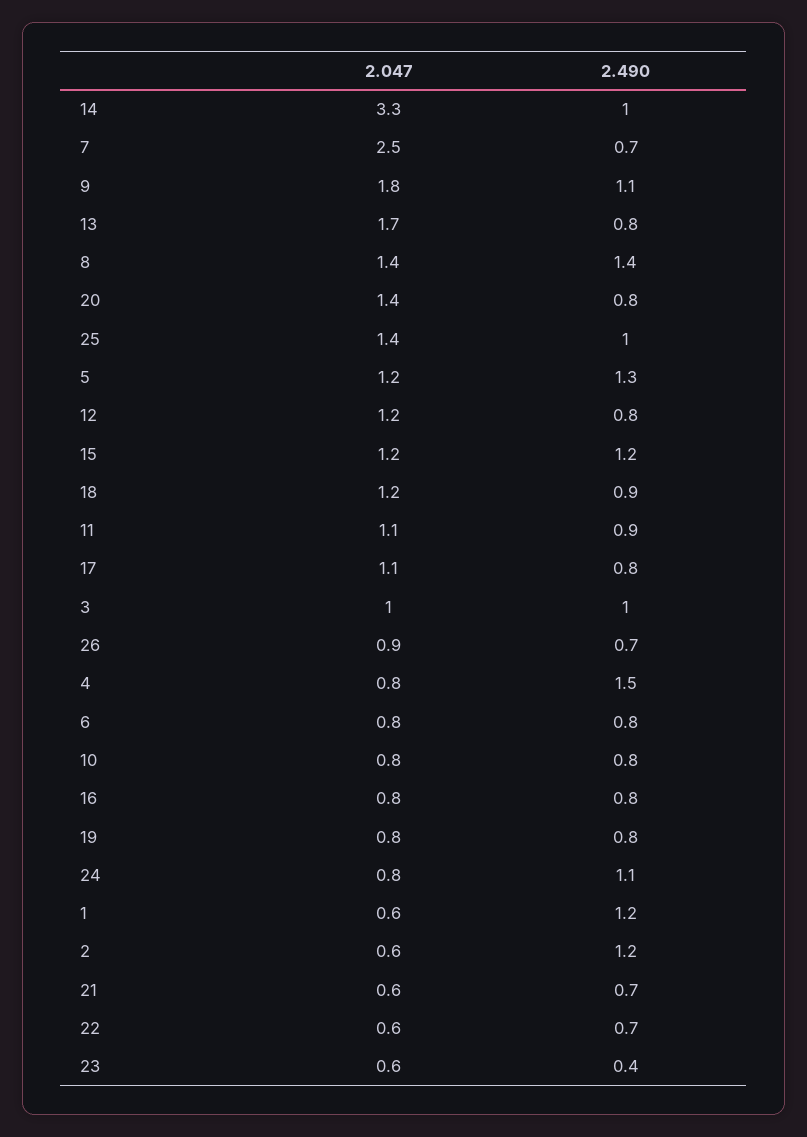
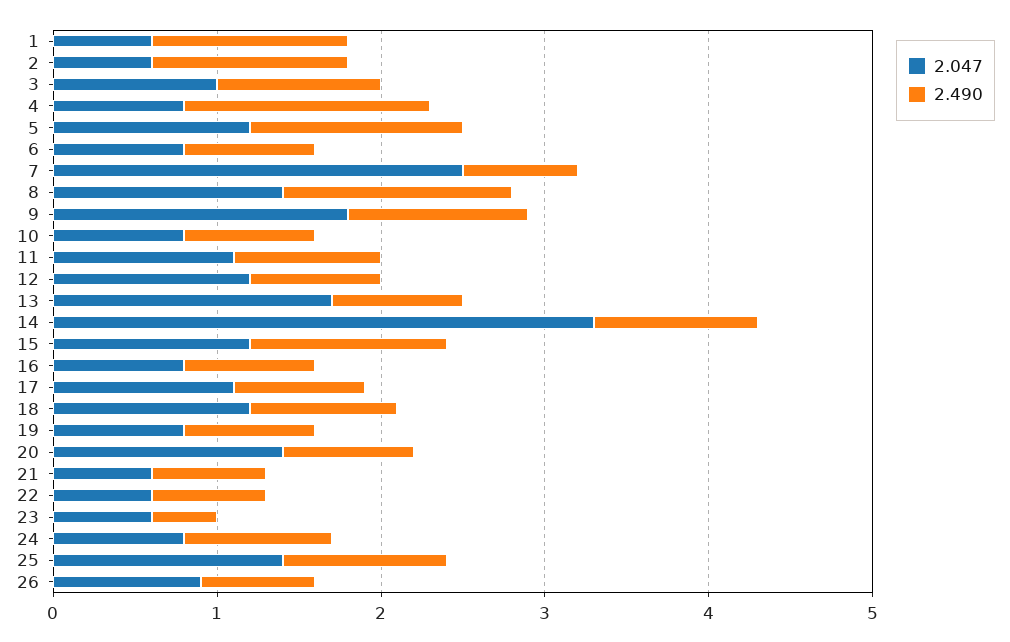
  {
    "2.047": {
      "14": 3.3,
      "7": 2.5,
      "9": 1.8,
      "13": 1.7,
      "8": 1.4,
      "20": 1.4,
      "25": 1.4,
      "5": 1.2,
      "12": 1.2,
      "15": 1.2,
      "18": 1.2,
      "11": 1.1,
      "17": 1.1,
      "3": 1,
      "26": 0.9,
      "4": 0.8,
      "6": 0.8,
      "10": 0.8,
      "16": 0.8,
      "19": 0.8,
      "24": 0.8,
      "1": 0.6,
      "2": 0.6,
      "21": 0.6,
      "22": 0.6,
      "23": 0.6
    },
    "2.490": {
      "14": 1,
      "7": 0.7,
      "9": 1.1,
      "13": 0.8,
      "8": 1.4,
      "20": 0.8,
      "25": 1,
      "5": 1.3,
      "12": 0.8,
      "15": 1.2,
      "18": 0.9,
      "11": 0.9,
      "17": 0.8,
      "3": 1,
      "26": 0.7,
      "4": 1.5,
      "6": 0.8,
      "10": 0.8,
      "16": 0.8,
      "19": 0.8,
-     "24": 1.1,
+     "24": 0.9,
      "1": 1.2,
      "2": 1.2,
      "21": 0.7,
      "22": 0.7,
      "23": 0.4
    }
  }

